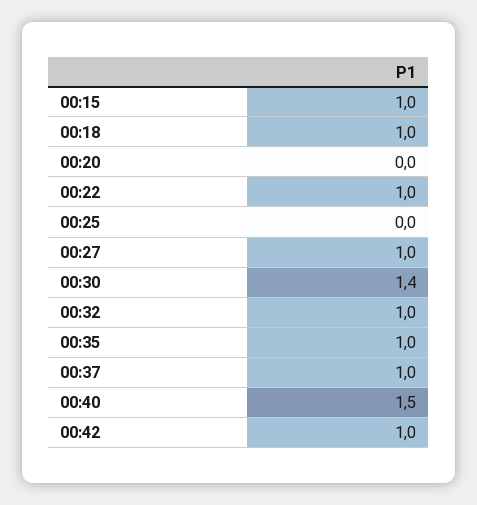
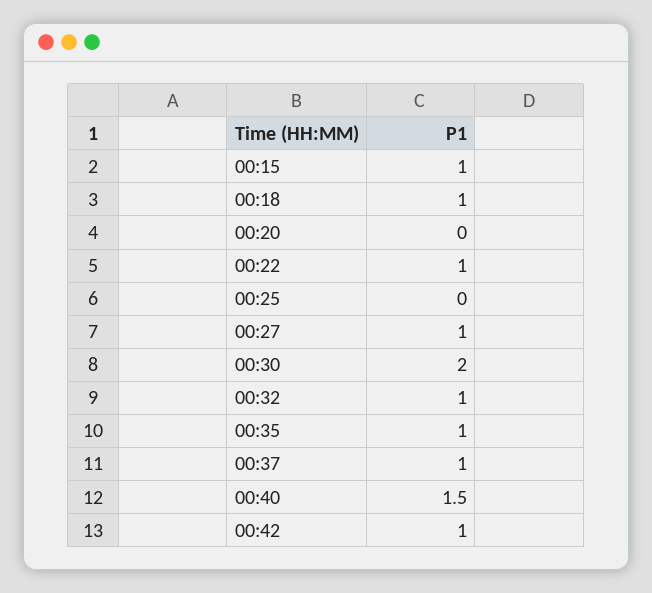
  {
    "00:15": 1,
    "00:18": 1,
    "00:20": 0,
    "00:22": 1,
    "00:25": 0,
    "00:27": 1,
-   "00:30": 1.4,
+   "00:30": 2,
    "00:32": 1,
    "00:35": 1,
    "00:37": 1,
    "00:40": 1.5,
    "00:42": 1
  }

